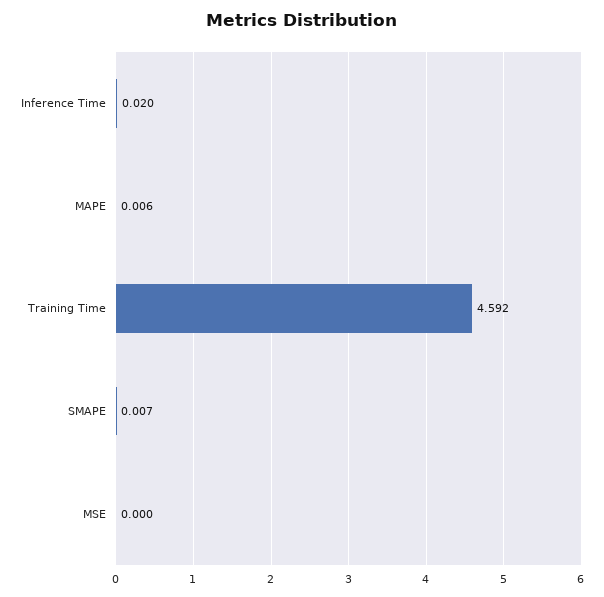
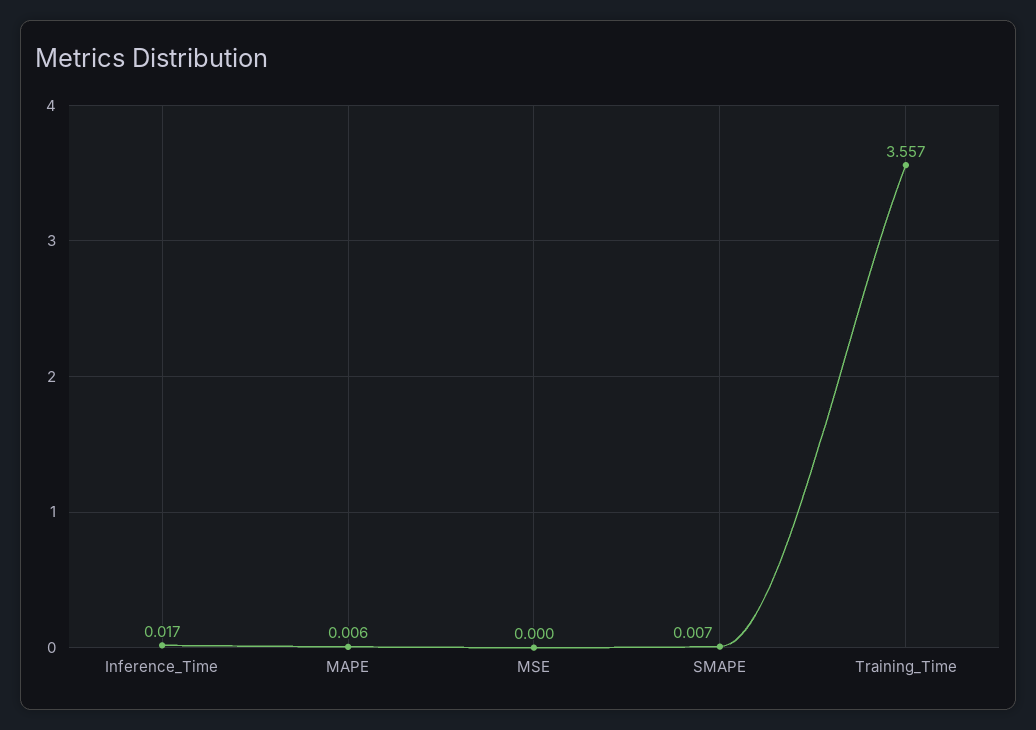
  {
-   "Inference Time": 0.02,
+   "Inference Time": 0.017,
    "MAPE": 0.006,
-   "Training Time": 4.592,
+   "Training Time": 3.557,
    "SMAPE": 0.007,
    "MSE": 0
  }

